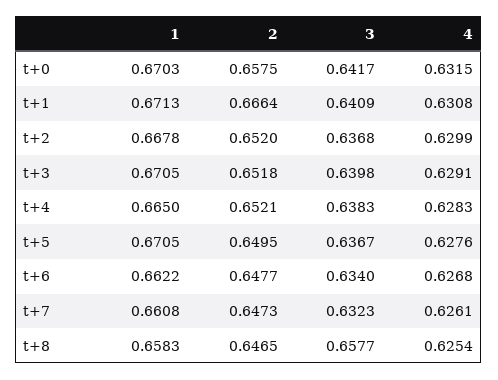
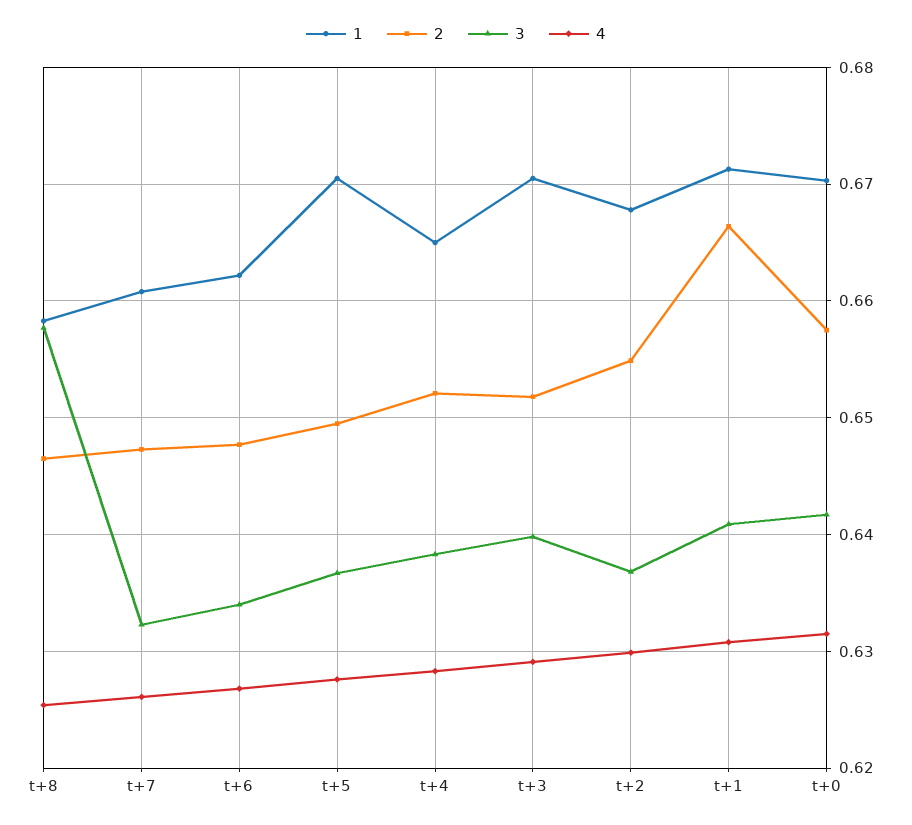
  {
    "1": {
      "t+0": 0.6703,
      "t+1": 0.6713,
      "t+2": 0.6678,
      "t+3": 0.6705,
      "t+4": 0.665,
      "t+5": 0.6705,
      "t+6": 0.6622,
      "t+7": 0.6608,
      "t+8": 0.6583
    },
    "2": {
      "t+0": 0.6575,
      "t+1": 0.6664,
-     "t+2": 0.652,
+     "t+2": 0.655,
      "t+3": 0.6518,
      "t+4": 0.6521,
      "t+5": 0.6495,
      "t+6": 0.6477,
      "t+7": 0.6473,
      "t+8": 0.6465
    },
    "3": {
      "t+0": 0.6417,
      "t+1": 0.6409,
      "t+2": 0.6368,
      "t+3": 0.6398,
      "t+4": 0.6383,
      "t+5": 0.6367,
      "t+6": 0.634,
      "t+7": 0.6323,
      "t+8": 0.6577
    },
    "4": {
      "t+0": 0.6315,
      "t+1": 0.6308,
      "t+2": 0.6299,
      "t+3": 0.6291,
      "t+4": 0.6283,
      "t+5": 0.6276,
      "t+6": 0.6268,
      "t+7": 0.6261,
      "t+8": 0.6254
    }
  }

